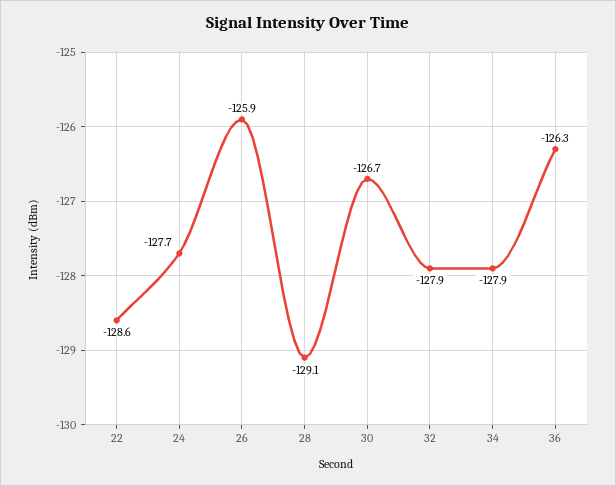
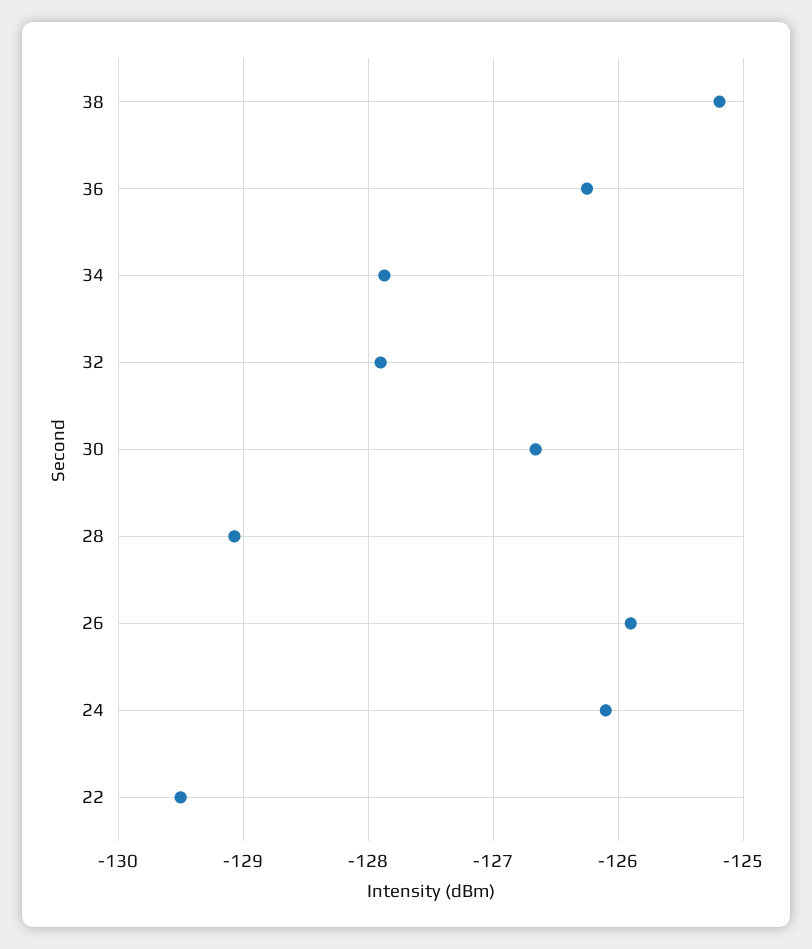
  {
-   "22": -128.6,
+   "22": -129.5,
-   "24": -127.7,
+   "24": -126.1,
    "26": -125.9,
    "28": -129.1,
    "30": -126.7,
    "32": -127.9,
    "34": -127.9,
-   "36": -126.3
+   "36": -126.3,
+   "38": -125.2
  }

